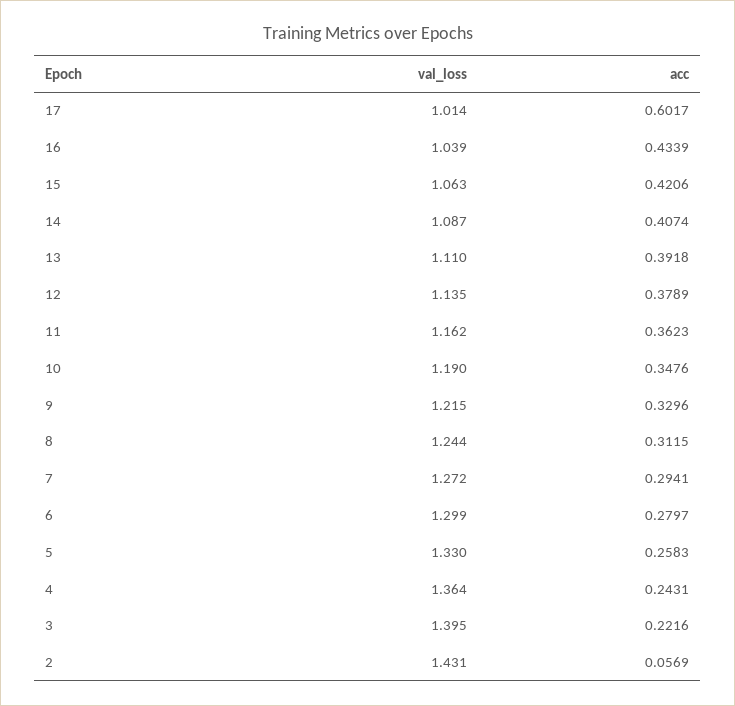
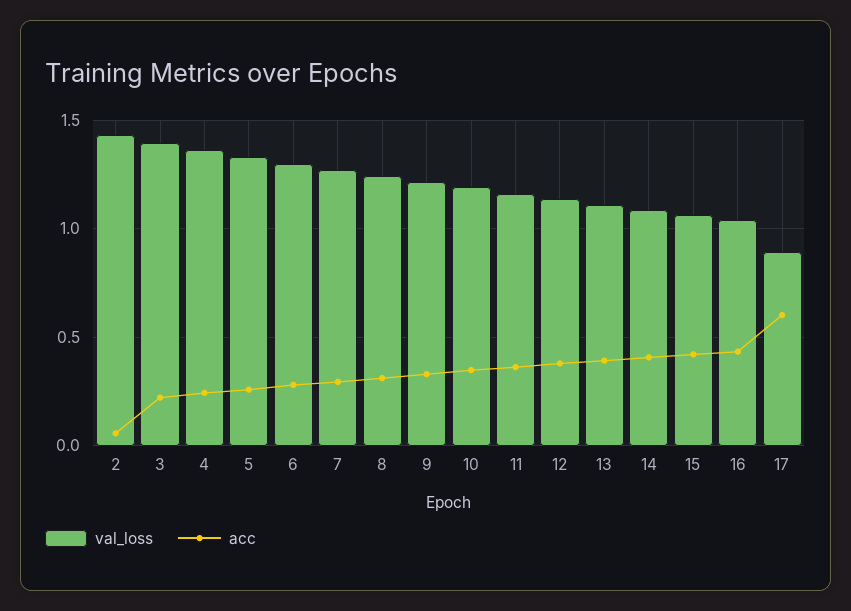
  {
    "val_loss": {
-     "17": 1.014,
+     "17": 0.9,
      "16": 1.039,
      "15": 1.063,
      "14": 1.087,
      "13": 1.11,
      "12": 1.135,
      "11": 1.162,
      "10": 1.19,
      "9": 1.215,
      "8": 1.244,
      "7": 1.272,
      "6": 1.299,
      "5": 1.33,
      "4": 1.364,
      "3": 1.395,
      "2": 1.431
    },
    "acc": {
      "17": 0.6017,
      "16": 0.4339,
      "15": 0.4206,
      "14": 0.4074,
      "13": 0.3918,
      "12": 0.3789,
      "11": 0.3623,
      "10": 0.3476,
      "9": 0.3296,
      "8": 0.3115,
      "7": 0.2941,
      "6": 0.2797,
      "5": 0.2583,
      "4": 0.2431,
      "3": 0.2216,
      "2": 0.0569
    }
  }

